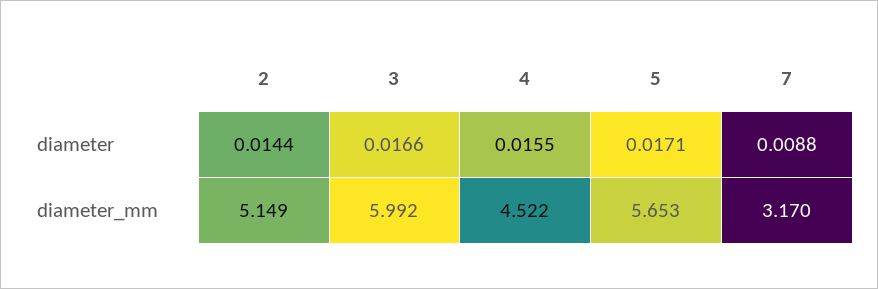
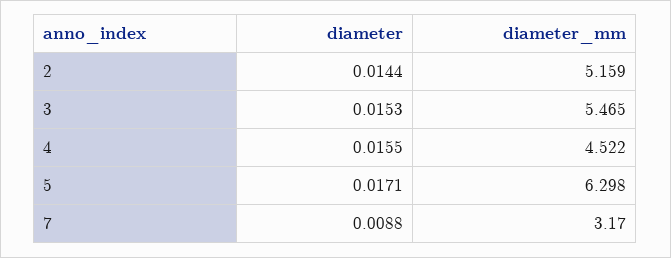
  {
    "2": {
      "diameter": 0.0144,
-     "diameter_mm": 5.149
+     "diameter_mm": 5.159
    },
    "3": {
-     "diameter": 0.0166,
+     "diameter": 0.0153,
-     "diameter_mm": 5.992
+     "diameter_mm": 5.465
    },
    "4": {
      "diameter": 0.0155,
      "diameter_mm": 4.522
    },
    "5": {
      "diameter": 0.0171,
-     "diameter_mm": 5.653
+     "diameter_mm": 6.298
    },
    "7": {
      "diameter": 0.0088,
      "diameter_mm": 3.17
    }
  }

